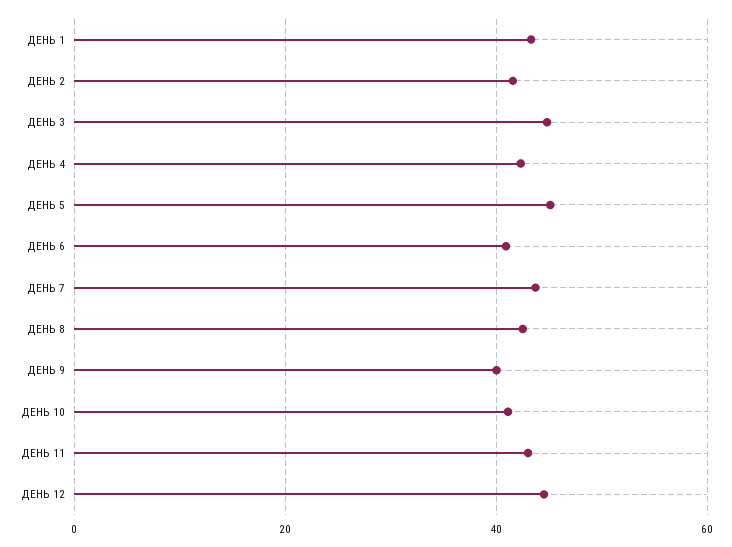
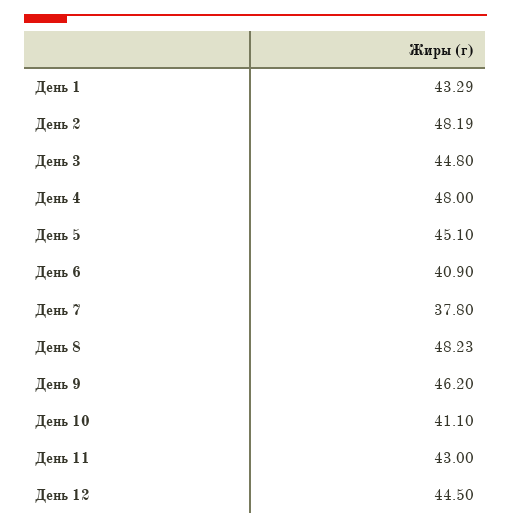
  {
    "ДЕНЬ 1": 43.29,
-   "ДЕНЬ 2": 42,
+   "ДЕНЬ 2": 48.19,
    "ДЕНЬ 3": 44.8,
-   "ДЕНЬ 4": 42,
+   "ДЕНЬ 4": 48,
    "ДЕНЬ 5": 45.1,
    "ДЕНЬ 6": 40.9,
-   "ДЕНЬ 7": 44,
+   "ДЕНЬ 7": 37.8,
-   "ДЕНЬ 8": 42,
+   "ДЕНЬ 8": 48.23,
-   "ДЕНЬ 9": 40,
+   "ДЕНЬ 9": 46.2,
    "ДЕНЬ 10": 41.1,
    "ДЕНЬ 11": 43,
    "ДЕНЬ 12": 44.5
  }

